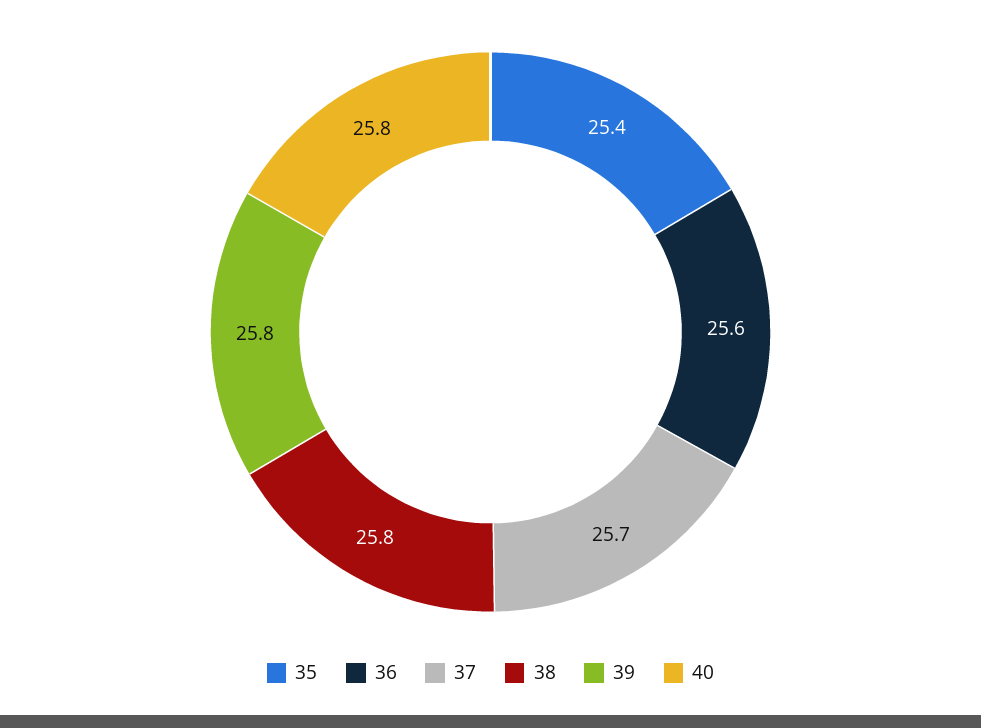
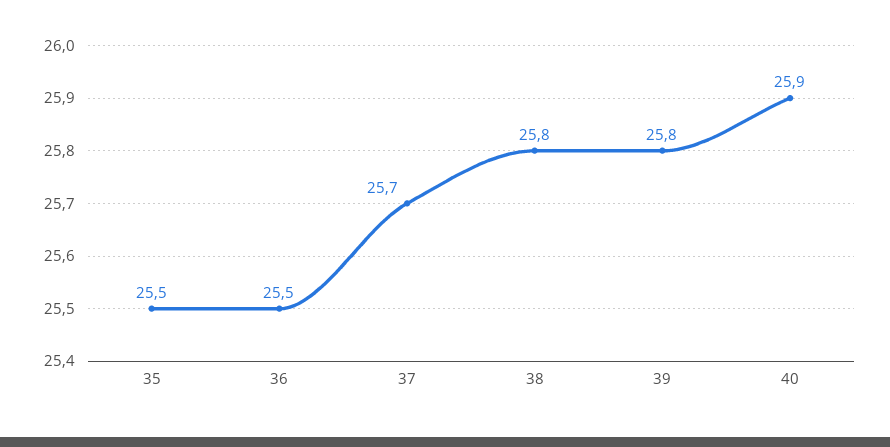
  {
-   "35": 25.4,
+   "35": 25.5,
-   "36": 25.6,
+   "36": 25.5,
    "37": 25.7,
    "38": 25.8,
    "39": 25.8,
-   "40": 25.8
+   "40": 25.9
  }

